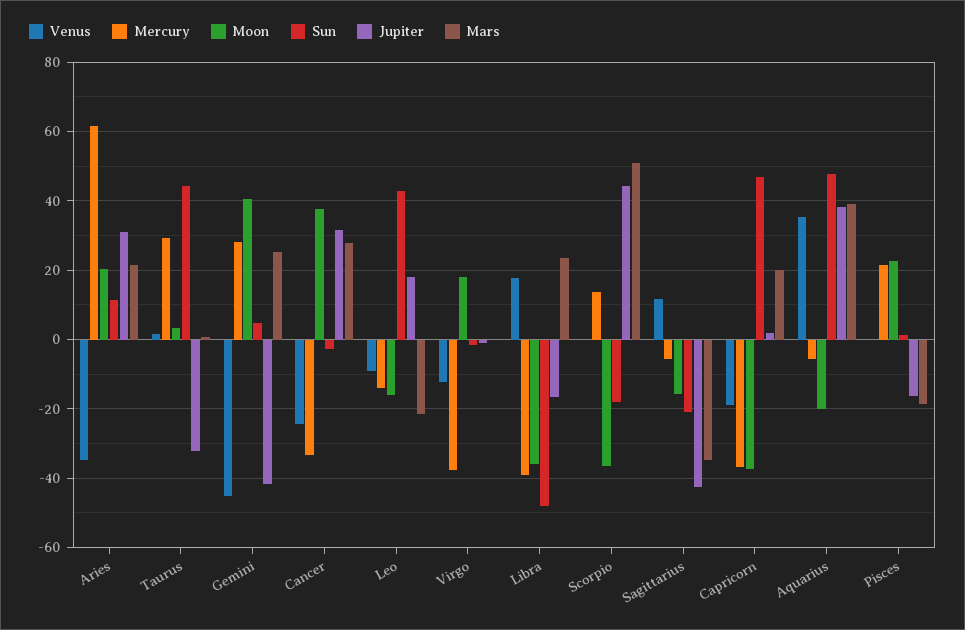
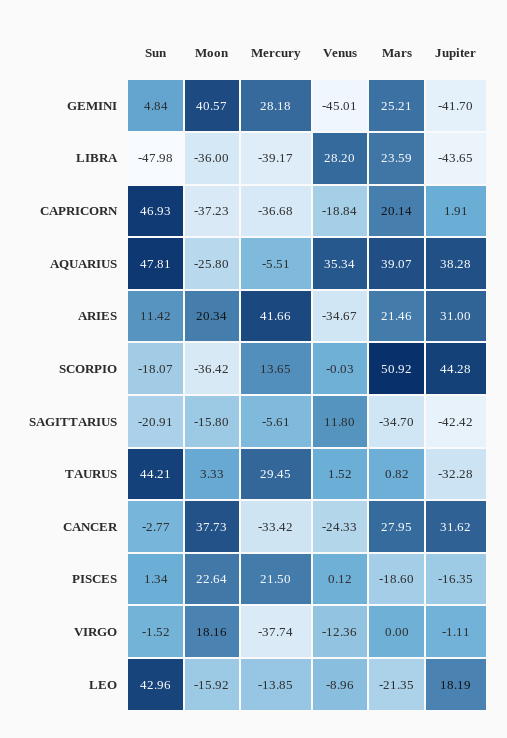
  {
    "Venus": {
      "Aries": -34.67,
      "Taurus": 1.52,
      "Gemini": -45.01,
      "Cancer": -24.33,
      "Leo": -8.96,
      "Virgo": -12.36,
-     "Libra": 18,
+     "Libra": 28.2,
      "Scorpio": -0.03,
      "Sagittarius": 11.8,
      "Capricorn": -18.84,
      "Aquarius": 35.34,
      "Pisces": 0.12
    },
    "Mercury": {
-     "Aries": 62,
+     "Aries": 41.66,
      "Taurus": 29.45,
      "Gemini": 28.18,
      "Cancer": -33.42,
      "Leo": -13.85,
      "Virgo": -37.74,
      "Libra": -39.17,
      "Scorpio": 13.65,
      "Sagittarius": -5.61,
      "Capricorn": -36.68,
      "Aquarius": -5.51,
      "Pisces": 21.5
    },
    "Moon": {
      "Aries": 20.34,
      "Taurus": 3.33,
      "Gemini": 40.57,
      "Cancer": 37.73,
      "Leo": -15.92,
      "Virgo": 18.16,
      "Libra": -36,
      "Scorpio": -36.42,
      "Sagittarius": -15.8,
      "Capricorn": -37.23,
-     "Aquarius": -20,
+     "Aquarius": -25.8,
      "Pisces": 22.64
    },
    "Sun": {
      "Aries": 11.42,
      "Taurus": 44.21,
      "Gemini": 4.84,
      "Cancer": -2.77,
      "Leo": 42.96,
      "Virgo": -1.52,
      "Libra": -47.98,
      "Scorpio": -18.07,
      "Sagittarius": -20.91,
      "Capricorn": 46.93,
      "Aquarius": 47.81,
      "Pisces": 1.34
    },
    "Jupiter": {
      "Aries": 31,
      "Taurus": -32.28,
      "Gemini": -41.7,
      "Cancer": 31.62,
      "Leo": 18.19,
      "Virgo": -1.11,
-     "Libra": -16,
+     "Libra": -43.65,
      "Scorpio": 44.28,
      "Sagittarius": -42.42,
      "Capricorn": 1.91,
      "Aquarius": 38.28,
      "Pisces": -16.35
    },
    "Mars": {
      "Aries": 21.46,
      "Taurus": 0.82,
      "Gemini": 25.21,
      "Cancer": 27.95,
      "Leo": -21.35,
      "Virgo": 0,
      "Libra": 23.59,
      "Scorpio": 50.92,
      "Sagittarius": -34.7,
      "Capricorn": 20.14,
      "Aquarius": 39.07,
      "Pisces": -18.6
    }
  }

